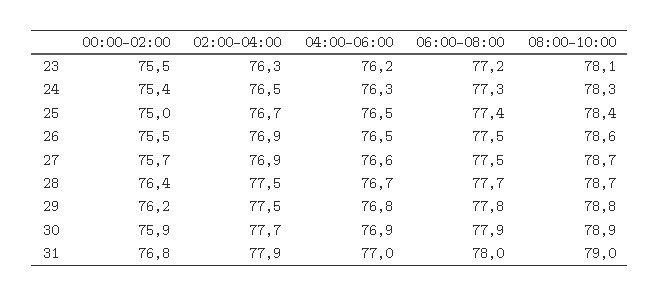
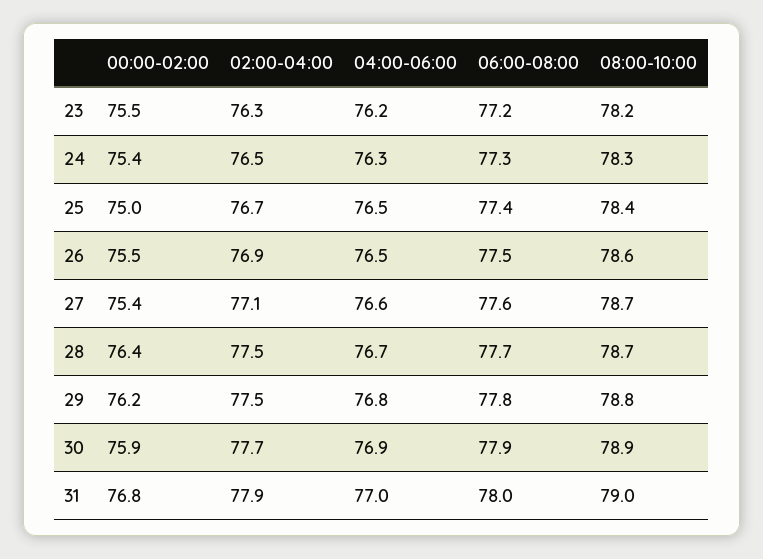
  {
    "00:00-02:00": {
      "23": 75.5,
      "24": 75.4,
      "25": 75,
      "26": 75.5,
-     "27": 75.7,
+     "27": 75.4,
      "28": 76.4,
      "29": 76.2,
      "30": 75.9,
      "31": 76.8
    },
    "02:00-04:00": {
      "23": 76.3,
      "24": 76.5,
      "25": 76.7,
      "26": 76.9,
-     "27": 76.9,
+     "27": 77.1,
      "28": 77.5,
      "29": 77.5,
      "30": 77.7,
      "31": 77.9
    },
    "04:00-06:00": {
      "23": 76.2,
      "24": 76.3,
      "25": 76.5,
      "26": 76.5,
      "27": 76.6,
      "28": 76.7,
      "29": 76.8,
      "30": 76.9,
      "31": 77
    },
    "06:00-08:00": {
      "23": 77.2,
      "24": 77.3,
      "25": 77.4,
      "26": 77.5,
-     "27": 77.5,
+     "27": 77.6,
      "28": 77.7,
      "29": 77.8,
      "30": 77.9,
      "31": 78
    },
    "08:00-10:00": {
-     "23": 78.1,
+     "23": 78.2,
      "24": 78.3,
      "25": 78.4,
      "26": 78.6,
      "27": 78.7,
      "28": 78.7,
      "29": 78.8,
      "30": 78.9,
      "31": 79
    }
  }

